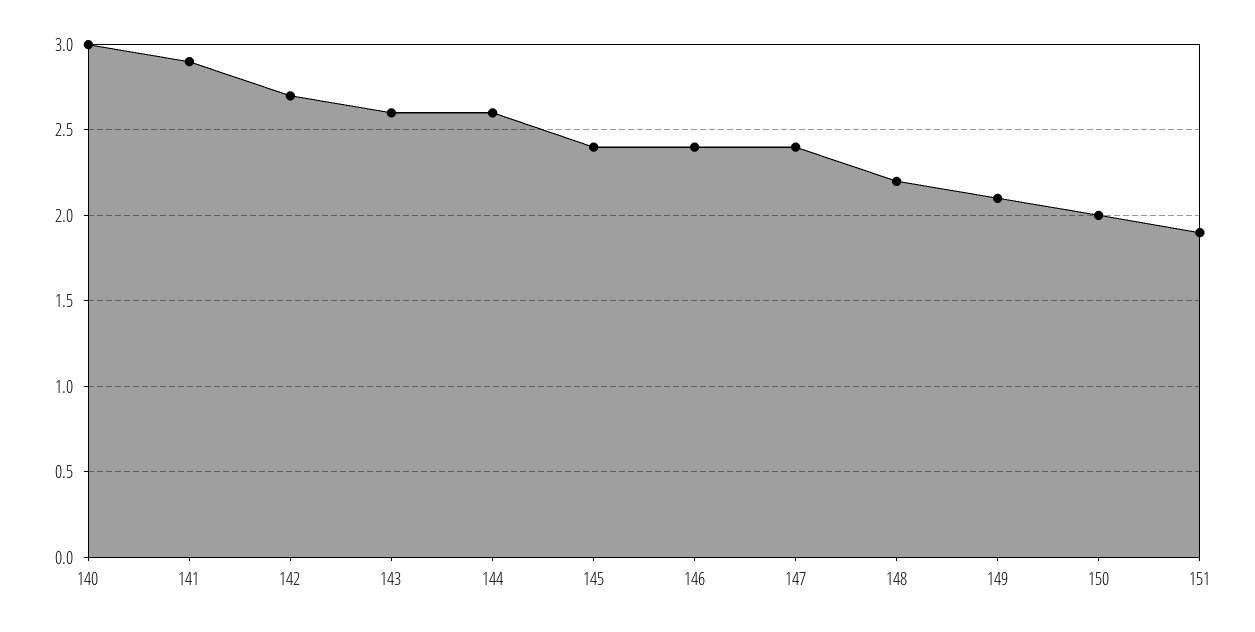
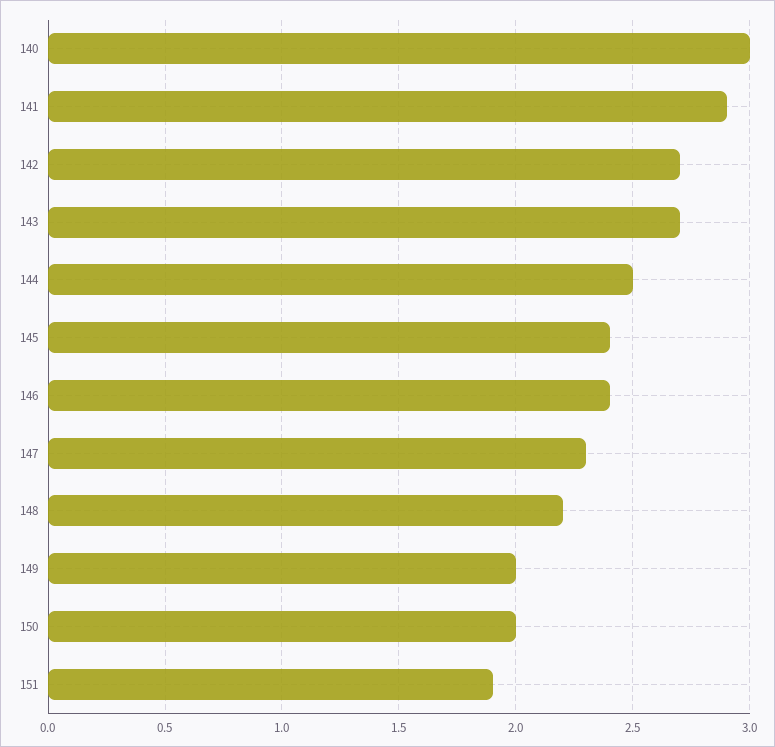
  {
    "140": 3,
    "141": 2.9,
    "142": 2.7,
-   "143": 2.6,
+   "143": 2.7,
-   "144": 2.6,
+   "144": 2.5,
    "145": 2.4,
    "146": 2.4,
-   "147": 2.4,
+   "147": 2.3,
    "148": 2.2,
-   "149": 2.1,
+   "149": 2,
    "150": 2,
    "151": 1.9
  }

